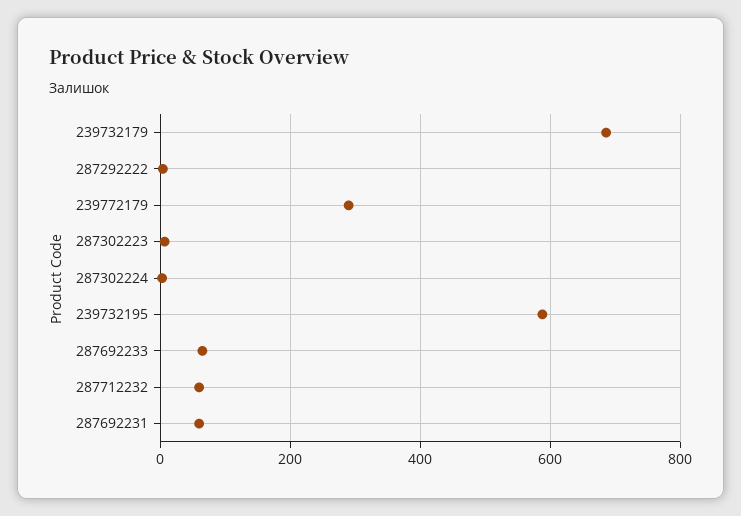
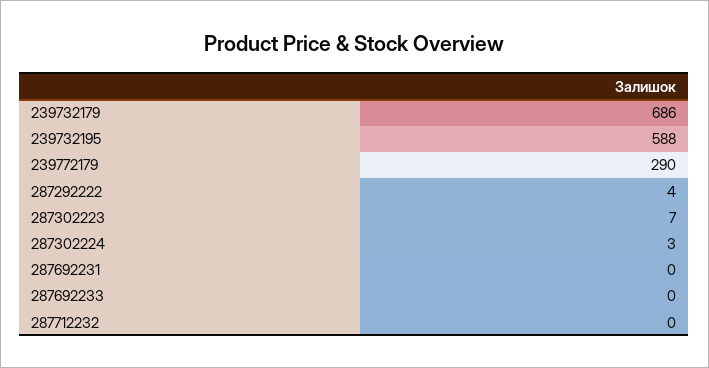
  {
    "239732179": 686,
    "287292222": 4,
    "239772179": 290,
    "287302223": 7,
    "287302224": 3,
    "239732195": 588,
-   "287692233": 60,
+   "287692233": 0,
-   "287712232": 60,
+   "287712232": 0,
-   "287692231": 60
+   "287692231": 0
  }

